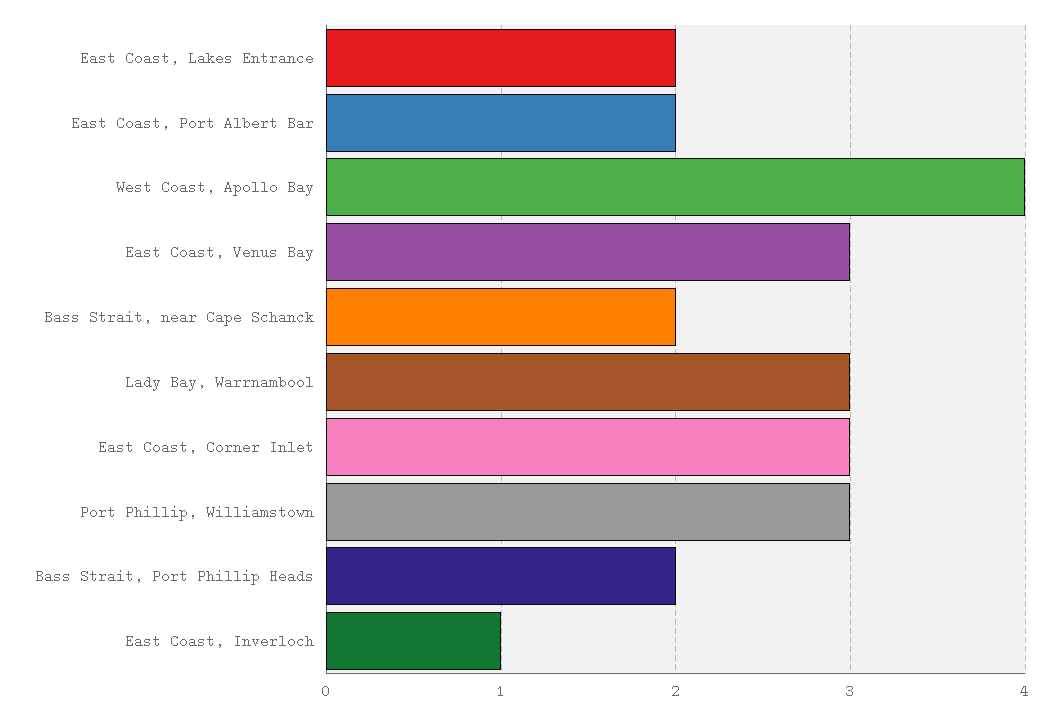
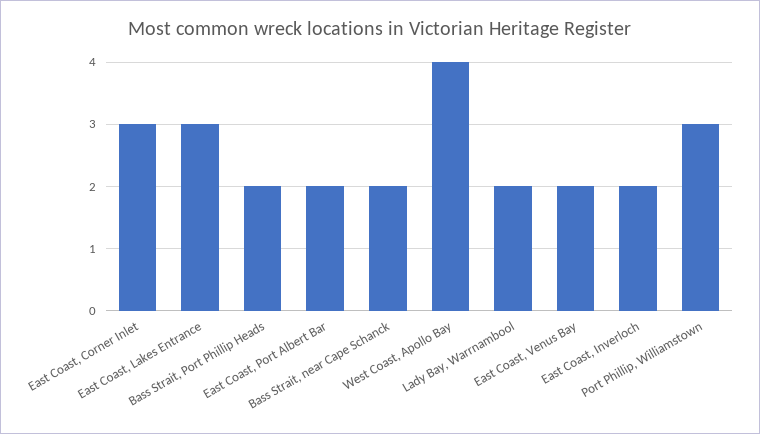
  {
-   "East Coast, Lakes Entrance": 2,
+   "East Coast, Lakes Entrance": 3,
    "East Coast, Port Albert Bar": 2,
    "West Coast, Apollo Bay": 4,
-   "East Coast, Venus Bay": 3,
+   "East Coast, Venus Bay": 2,
    "Bass Strait, near Cape Schanck": 2,
-   "Lady Bay, Warrnambool": 3,
+   "Lady Bay, Warrnambool": 2,
    "East Coast, Corner Inlet": 3,
    "Port Phillip, Williamstown": 3,
    "Bass Strait, Port Phillip Heads": 2,
-   "East Coast, Inverloch": 1
+   "East Coast, Inverloch": 2
  }

